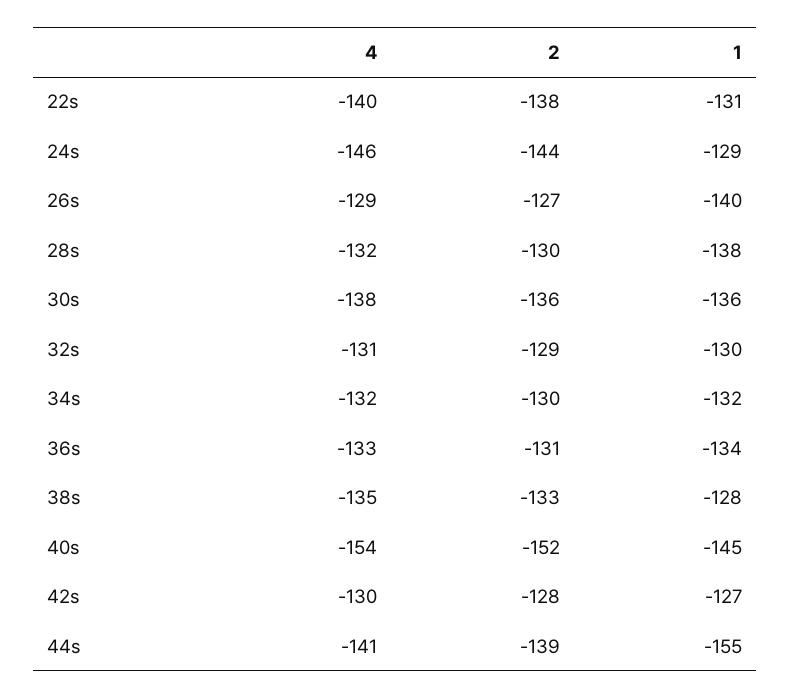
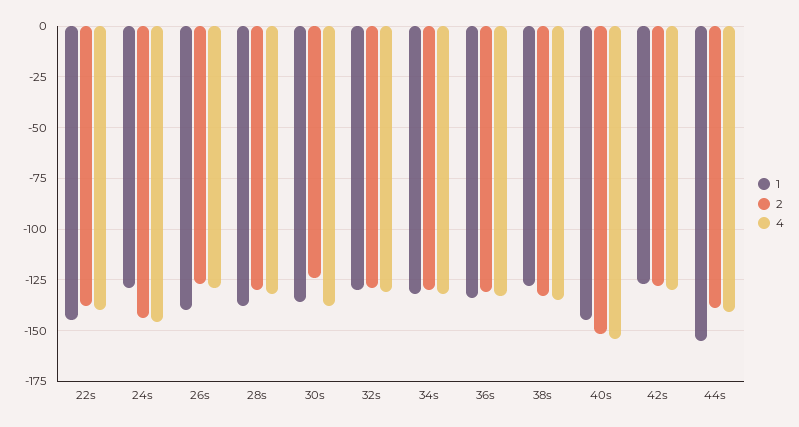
  {
    "4": {
      "22s": -140,
      "24s": -146,
      "26s": -129,
      "28s": -132,
      "30s": -138,
      "32s": -131,
      "34s": -132,
      "36s": -133,
      "38s": -135,
      "40s": -154,
      "42s": -130,
      "44s": -141
    },
    "2": {
      "22s": -138,
      "24s": -144,
      "26s": -127,
      "28s": -130,
-     "30s": -136,
+     "30s": -125,
      "32s": -129,
      "34s": -130,
      "36s": -131,
      "38s": -133,
      "40s": -152,
      "42s": -128,
      "44s": -139
    },
    "1": {
-     "22s": -131,
+     "22s": -145,
      "24s": -129,
      "26s": -140,
      "28s": -138,
      "30s": -136,
      "32s": -130,
      "34s": -132,
      "36s": -134,
      "38s": -128,
      "40s": -145,
      "42s": -127,
      "44s": -155
    }
  }

